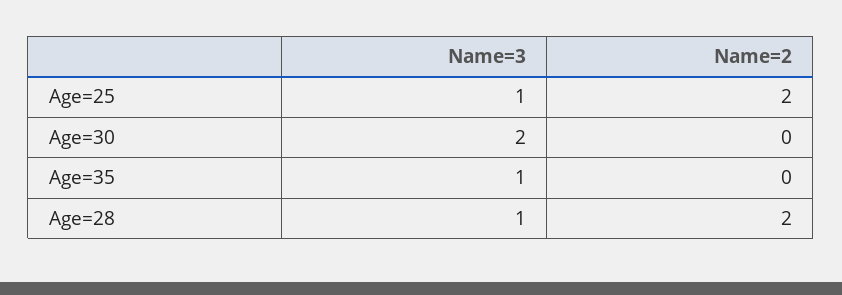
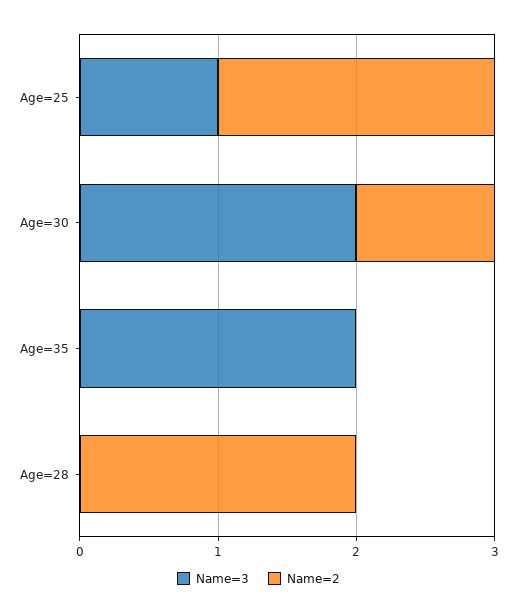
  {
    "Name=3": {
      "Age=25": 1,
      "Age=30": 2,
-     "Age=35": 1,
+     "Age=35": 2,
-     "Age=28": 1
+     "Age=28": 0
    },
    "Name=2": {
      "Age=25": 2,
-     "Age=30": 0,
+     "Age=30": 1,
      "Age=35": 0,
      "Age=28": 2
    }
  }

